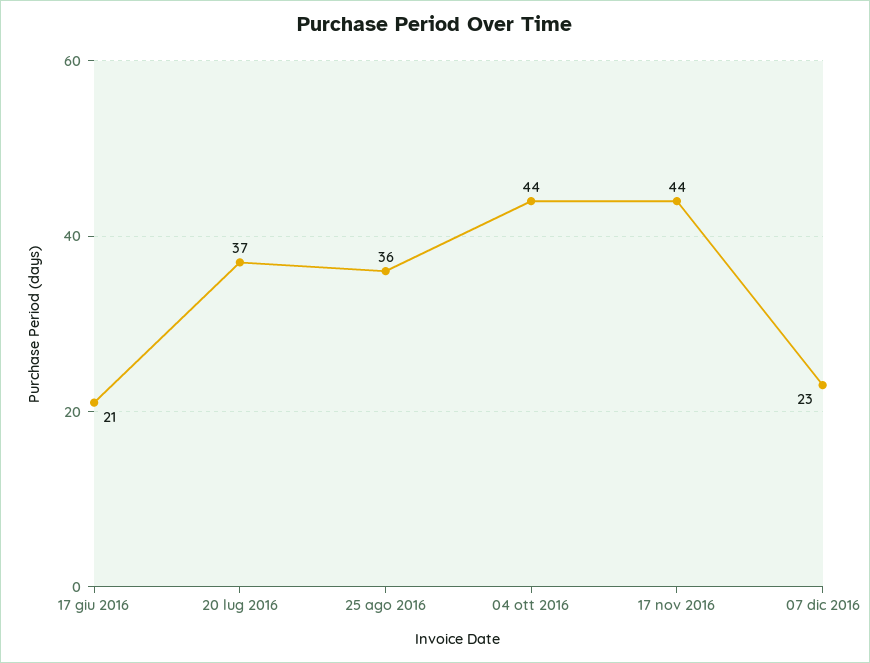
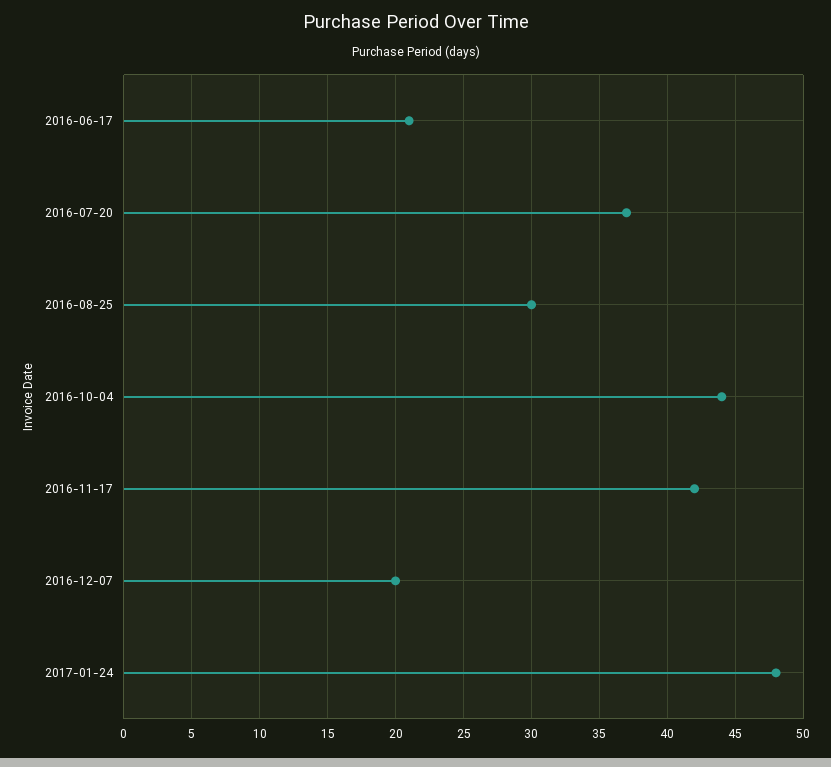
  {
    "17 giu 2016": 21,
    "20 lug 2016": 37,
-   "25 ago 2016": 36,
+   "25 ago 2016": 30,
    "04 ott 2016": 44,
-   "17 nov 2016": 44,
+   "17 nov 2016": 42,
-   "07 dic 2016": 23
+   "07 dic 2016": 20,
+   "2017-01-24": 48
  }

